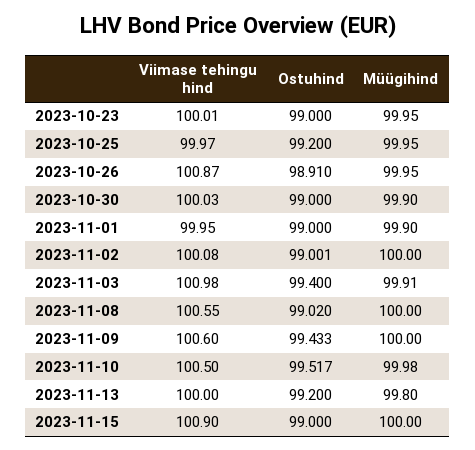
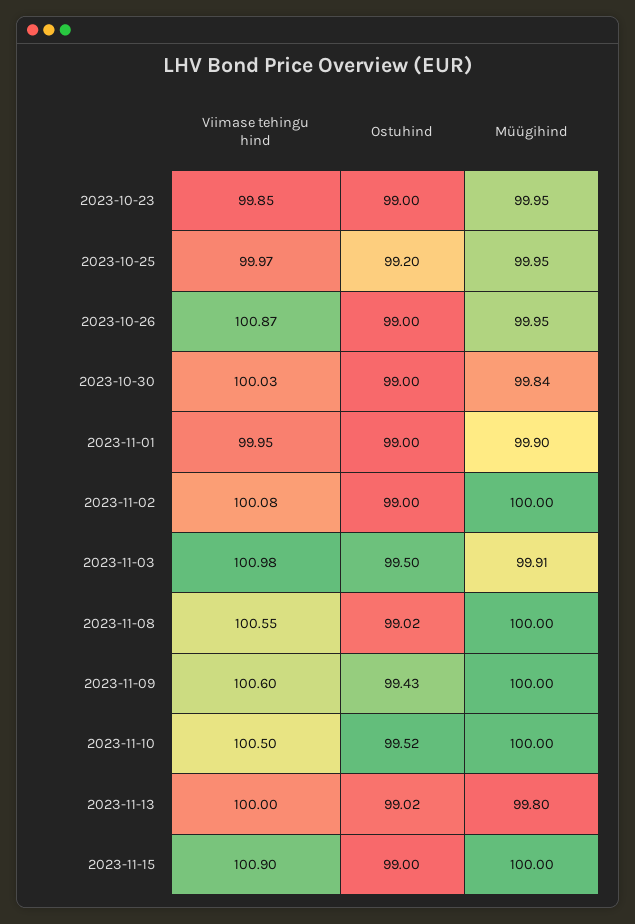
  {
    "Viimase tehingu hind": {
-     "2023-10-23": 100.01,
+     "2023-10-23": 99.85,
      "2023-10-25": 99.97,
      "2023-10-26": 100.87,
      "2023-10-30": 100.03,
      "2023-11-01": 99.95,
      "2023-11-02": 100.08,
      "2023-11-03": 100.98,
      "2023-11-08": 100.55,
      "2023-11-09": 100.6,
      "2023-11-10": 100.5,
      "2023-11-13": 100,
      "2023-11-15": 100.9
    },
    "Ostuhind": {
      "2023-10-23": 99,
      "2023-10-25": 99.2,
-     "2023-10-26": 98.91,
+     "2023-10-26": 99,
      "2023-10-30": 99,
      "2023-11-01": 99,
      "2023-11-02": 99.001,
-     "2023-11-03": 99.4,
+     "2023-11-03": 99.5,
      "2023-11-08": 99.02,
      "2023-11-09": 99.433,
      "2023-11-10": 99.517,
-     "2023-11-13": 99.2,
+     "2023-11-13": 99.02,
      "2023-11-15": 99
    },
    "Müügihind": {
      "2023-10-23": 99.95,
      "2023-10-25": 99.95,
      "2023-10-26": 99.95,
-     "2023-10-30": 99.9,
+     "2023-10-30": 99.84,
      "2023-11-01": 99.9,
      "2023-11-02": 100,
      "2023-11-03": 99.91,
      "2023-11-08": 100,
      "2023-11-09": 100,
-     "2023-11-10": 99.98,
+     "2023-11-10": 100,
      "2023-11-13": 99.8,
      "2023-11-15": 100
    }
  }

